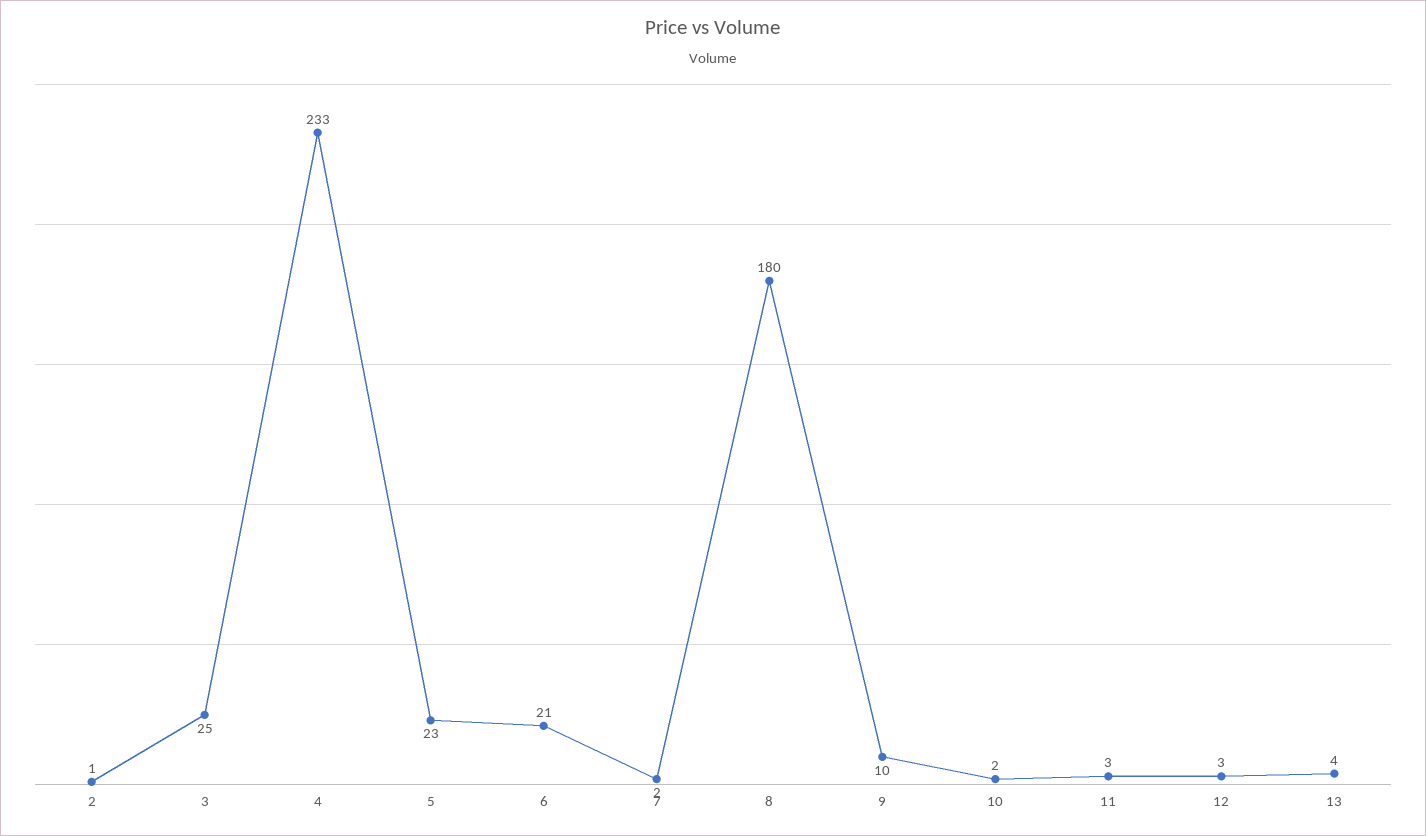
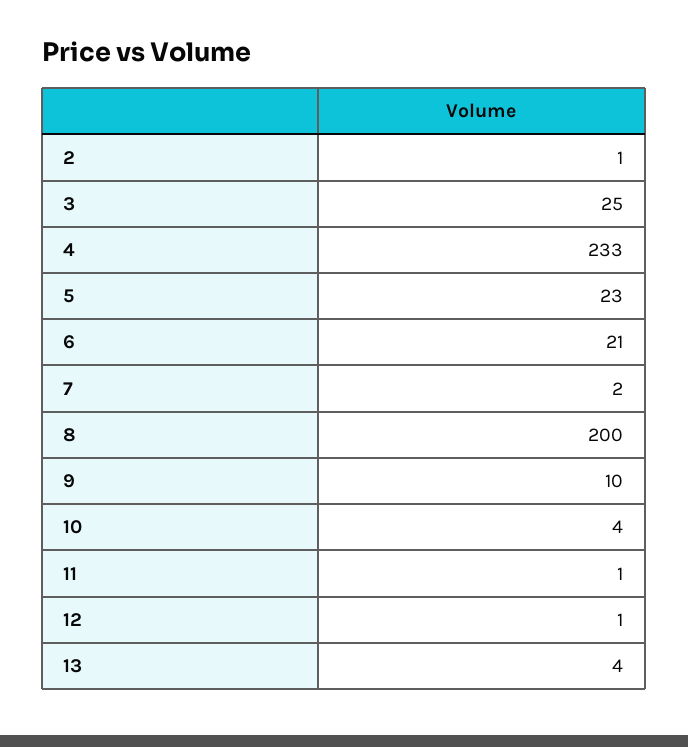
  {
    "2": 1,
    "3": 25,
    "4": 233,
    "5": 23,
    "6": 21,
    "7": 2,
-   "8": 180,
+   "8": 200,
    "9": 10,
-   "10": 2,
+   "10": 4,
-   "11": 3,
+   "11": 1,
-   "12": 3,
+   "12": 1,
    "13": 4
  }

